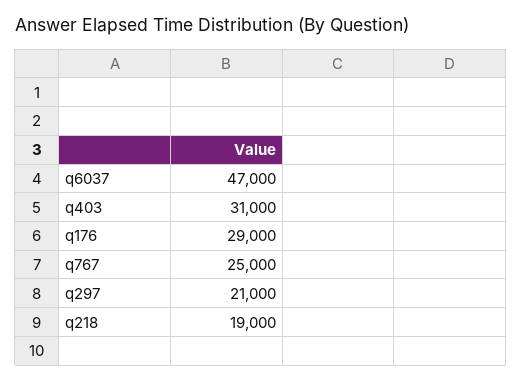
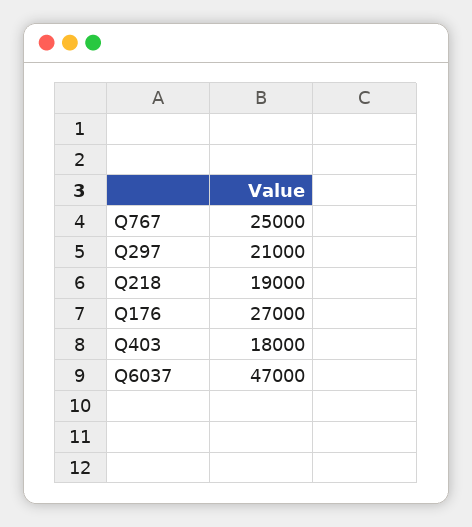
  {
    "q6037": 47000,
-   "q403": 31000,
+   "q403": 18000,
-   "q176": 29000,
+   "q176": 27000,
    "q767": 25000,
    "q297": 21000,
    "q218": 19000
  }

